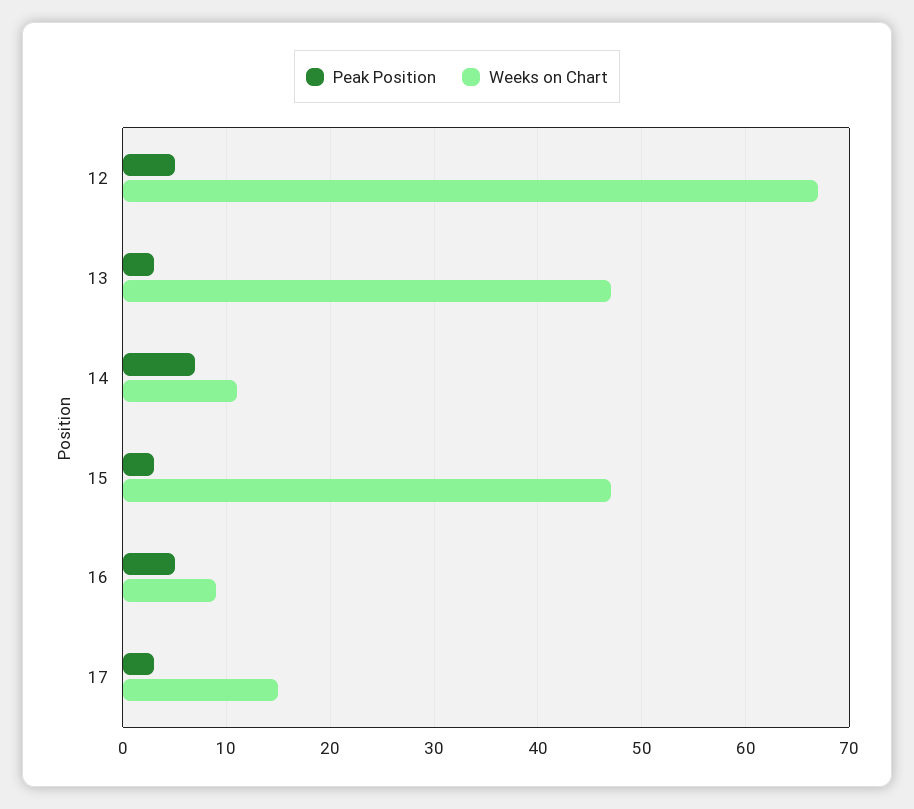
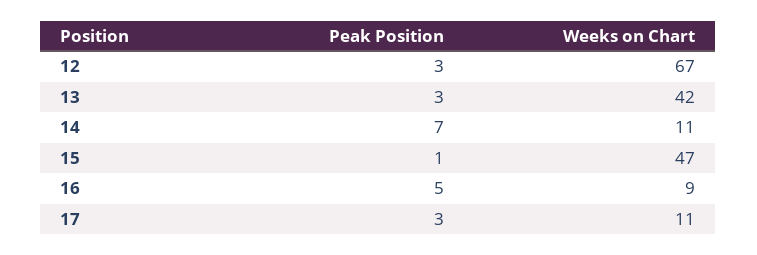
  {
    "Peak Position": {
-     "12": 5,
+     "12": 3,
      "13": 3,
      "14": 7,
-     "15": 3,
+     "15": 1,
      "16": 5,
      "17": 3
    },
    "Weeks on Chart": {
      "12": 67,
-     "13": 47,
+     "13": 42,
      "14": 11,
      "15": 47,
      "16": 9,
-     "17": 15
+     "17": 11
    }
  }

